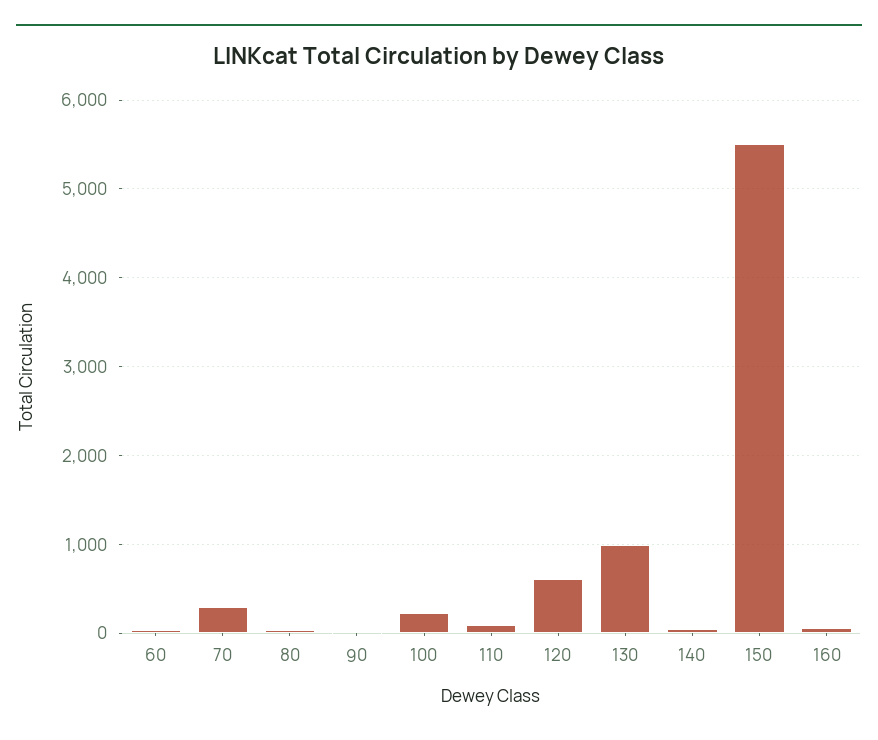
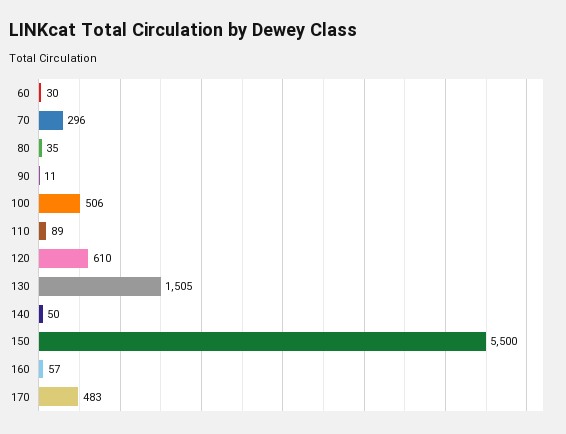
  {
    "60": 30,
    "70": 296,
    "80": 35,
    "90": 11,
-   "100": 200,
+   "100": 506,
    "110": 89,
    "120": 610,
-   "130": 1000,
+   "130": 1505,
    "140": 50,
    "150": 5500,
-   "160": 57
+   "160": 57,
+   "170": 483
  }

